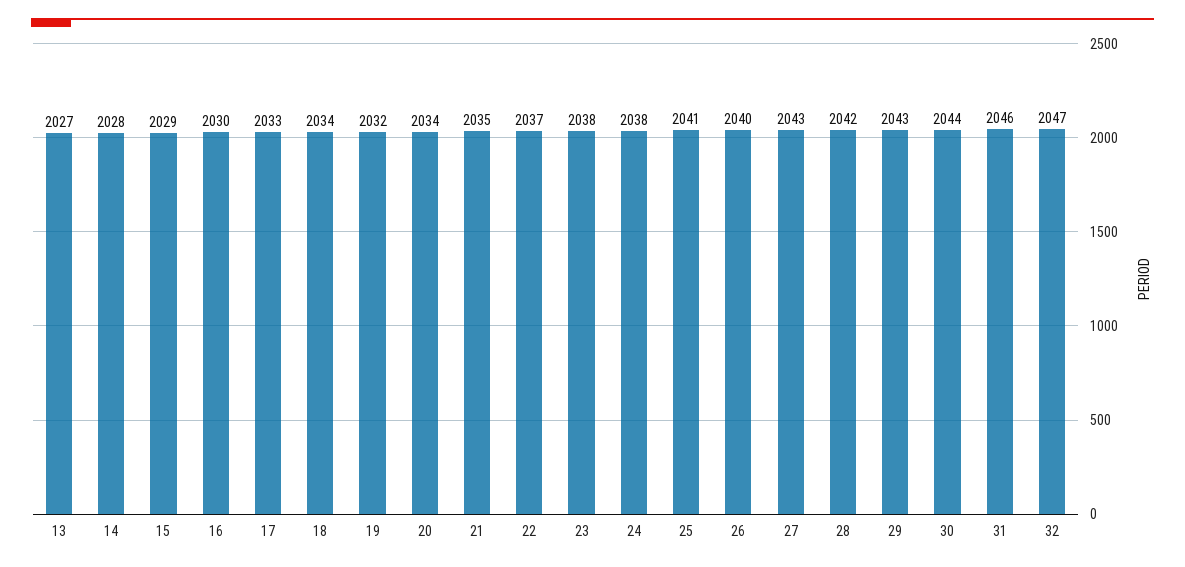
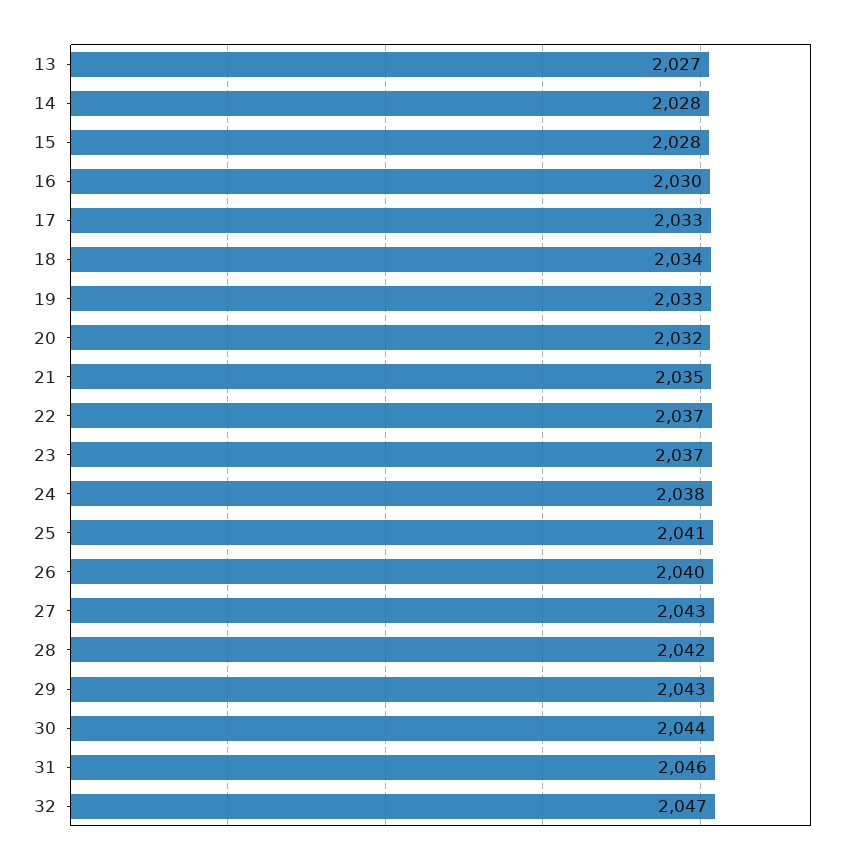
  {
    "13": 2027,
    "14": 2028,
-   "15": 2029,
+   "15": 2028,
    "16": 2030,
    "17": 2033,
    "18": 2034,
-   "19": 2032,
+   "19": 2033,
-   "20": 2034,
+   "20": 2032,
    "21": 2035,
    "22": 2037,
-   "23": 2038,
+   "23": 2037,
    "24": 2038,
    "25": 2041,
    "26": 2040,
    "27": 2043,
    "28": 2042,
    "29": 2043,
    "30": 2044,
    "31": 2046,
    "32": 2047
  }

